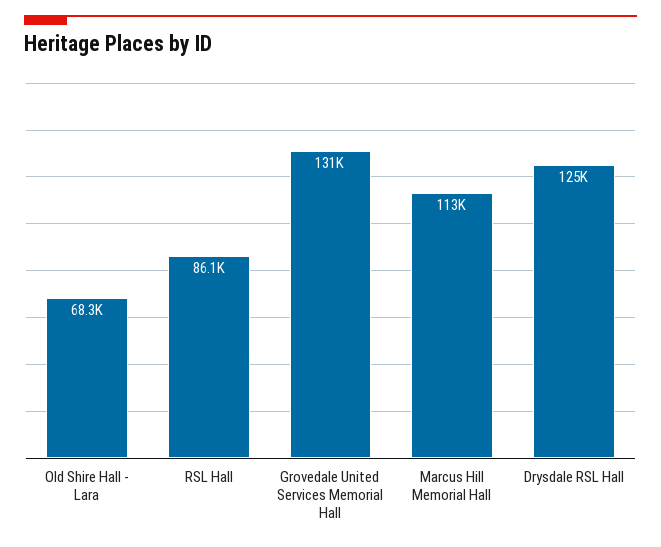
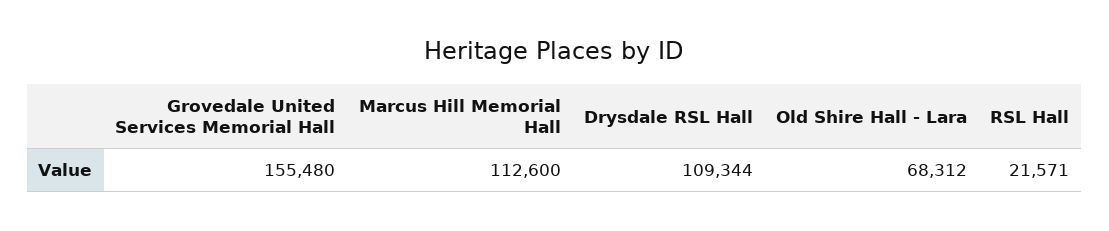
  {
    "Old Shire Hall - Lara": 68312,
-   "RSL Hall": 86100,
+   "RSL Hall": 21571,
-   "Grovedale United Services Memorial Hall": 131000,
+   "Grovedale United Services Memorial Hall": 155480,
    "Marcus Hill Memorial Hall": 112600,
-   "Drysdale RSL Hall": 125000
+   "Drysdale RSL Hall": 109344
  }

